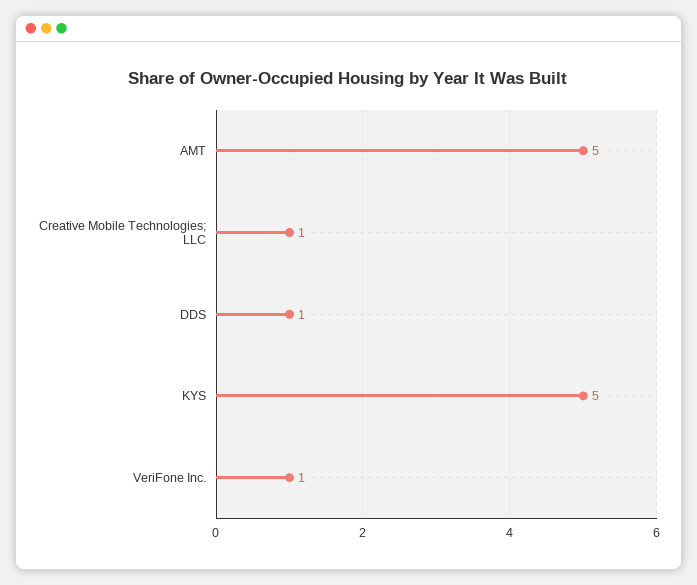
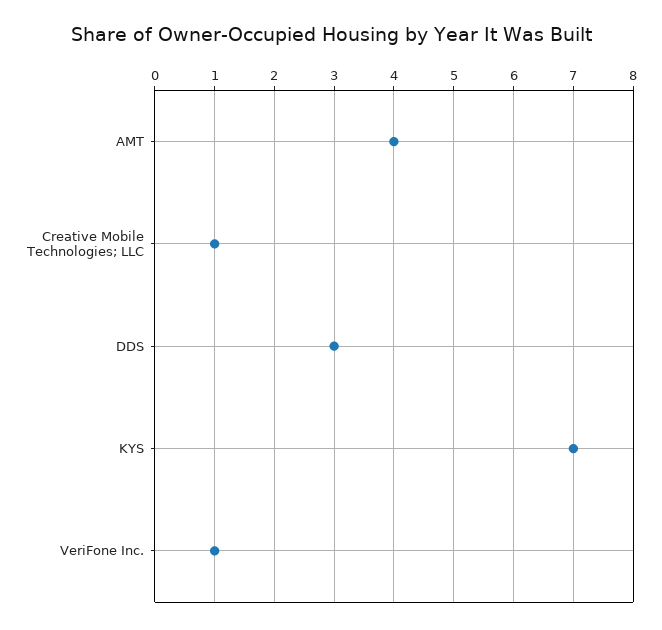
  {
-   "AMT": 5,
+   "AMT": 4,
    "Creative Mobile Technologies; LLC": 1,
-   "DDS": 1,
+   "DDS": 3,
-   "KYS": 5,
+   "KYS": 7,
    "VeriFone Inc.": 1
  }

